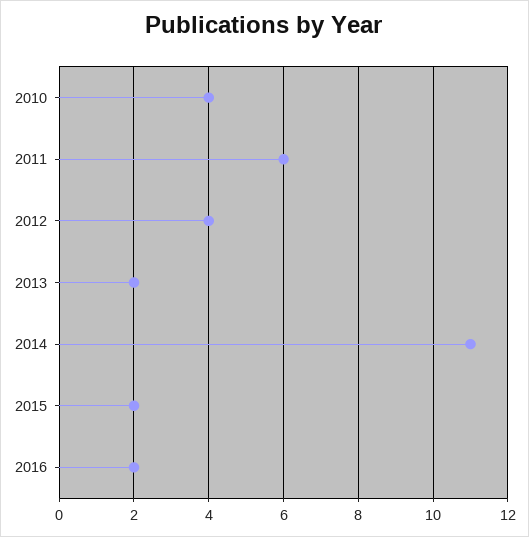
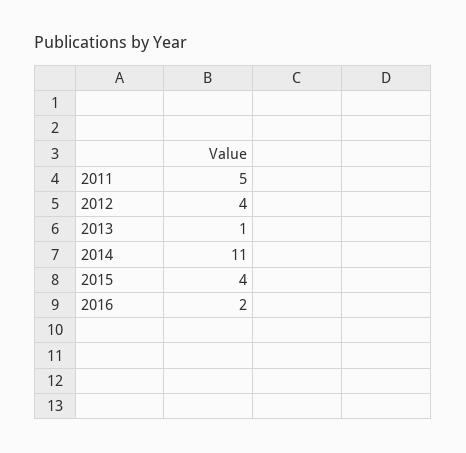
  {
-   "2010": 4,
-   "2011": 6,
+   "2011": 5,
    "2012": 4,
-   "2013": 2,
+   "2013": 1,
    "2014": 11,
-   "2015": 2,
+   "2015": 4,
    "2016": 2
  }

